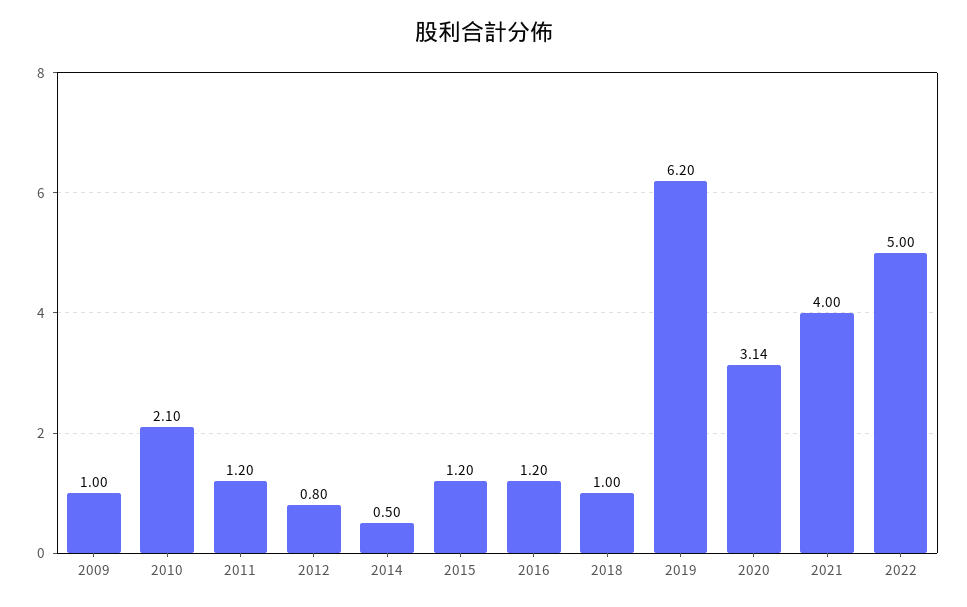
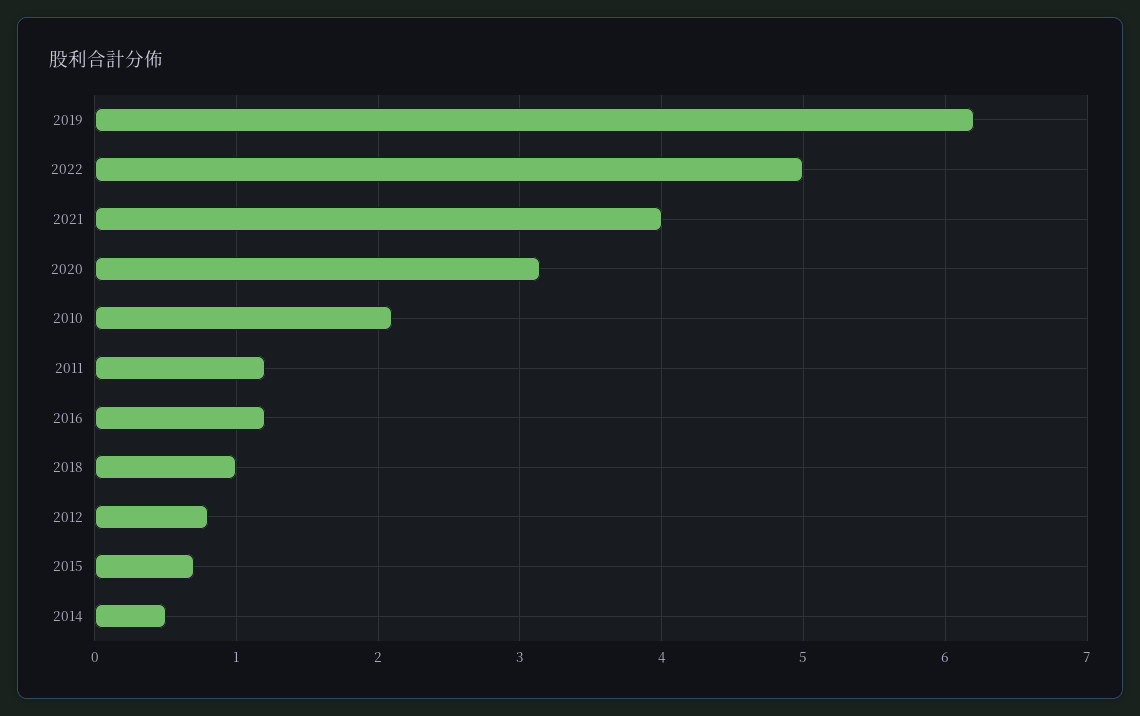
  {
-   "2009": 1,
    "2010": 2.1,
    "2011": 1.2,
    "2012": 0.8,
    "2014": 0.5,
-   "2015": 1.2,
+   "2015": 0.7,
    "2016": 1.2,
    "2018": 1,
    "2019": 6.2,
    "2020": 3.14,
    "2021": 4,
    "2022": 5
  }

